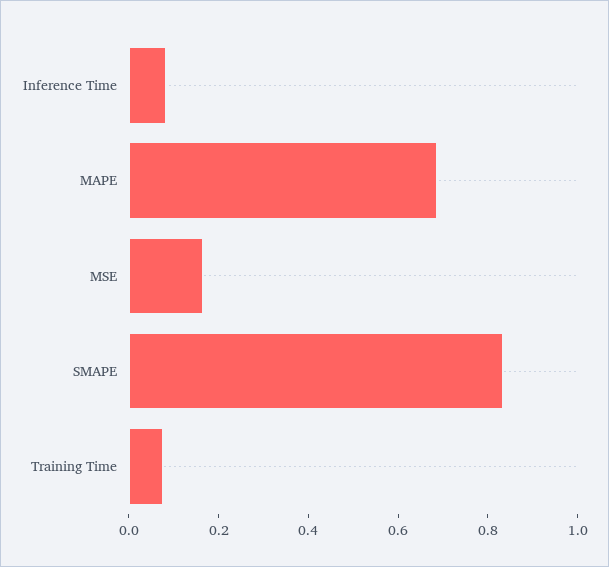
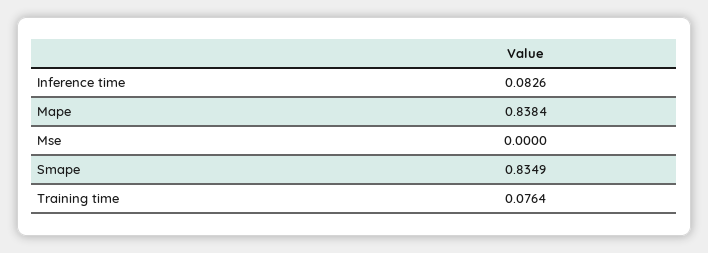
  {
    "Inference Time": 0.0826,
-   "MAPE": 0.7,
+   "MAPE": 0.8384,
-   "MSE": 0.15,
+   "MSE": 0,
    "SMAPE": 0.8349,
    "Training Time": 0.0764
  }

